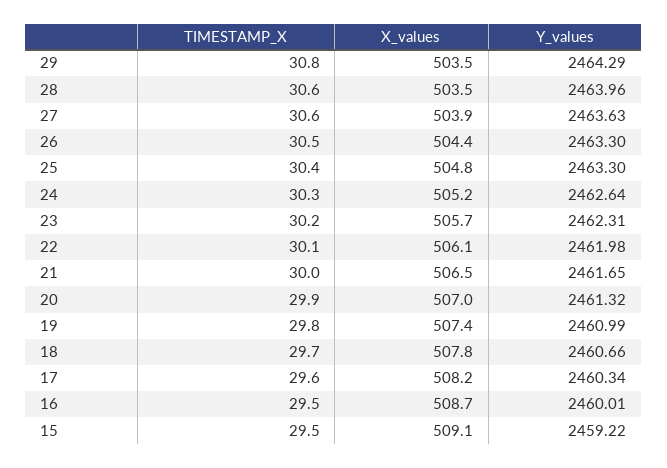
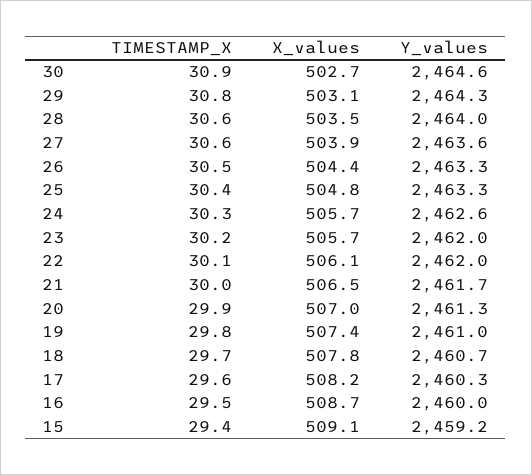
  {
    "TIMESTAMP_X": {
      "29": 30.8,
      "28": 30.6,
      "27": 30.6,
      "26": 30.5,
      "25": 30.4,
      "24": 30.3,
      "23": 30.2,
      "22": 30.1,
      "21": 30,
      "20": 29.9,
      "19": 29.8,
      "18": 29.7,
      "17": 29.6,
      "16": 29.5,
-     "15": 29.5
+     "15": 29.4,
+     "30": 30.9
    },
    "X_values": {
-     "29": 503.5,
+     "29": 503.1,
      "28": 503.5,
      "27": 503.9,
      "26": 504.4,
      "25": 504.8,
-     "24": 505.2,
+     "24": 505.7,
      "23": 505.7,
      "22": 506.1,
      "21": 506.5,
      "20": 507,
      "19": 507.4,
      "18": 507.8,
      "17": 508.2,
      "16": 508.7,
-     "15": 509.1
+     "15": 509.1,
+     "30": 502.7
    },
    "Y_values": {
      "29": 2464.29,
      "28": 2463.96,
      "27": 2463.63,
      "26": 2463.3,
      "25": 2463.3,
      "24": 2462.64,
-     "23": 2462.31,
+     "23": 2462,
      "22": 2461.98,
      "21": 2461.65,
      "20": 2461.32,
      "19": 2460.99,
      "18": 2460.66,
      "17": 2460.34,
      "16": 2460.01,
-     "15": 2459.22
+     "15": 2459.22,
+     "30": 2464.6
    }
  }

